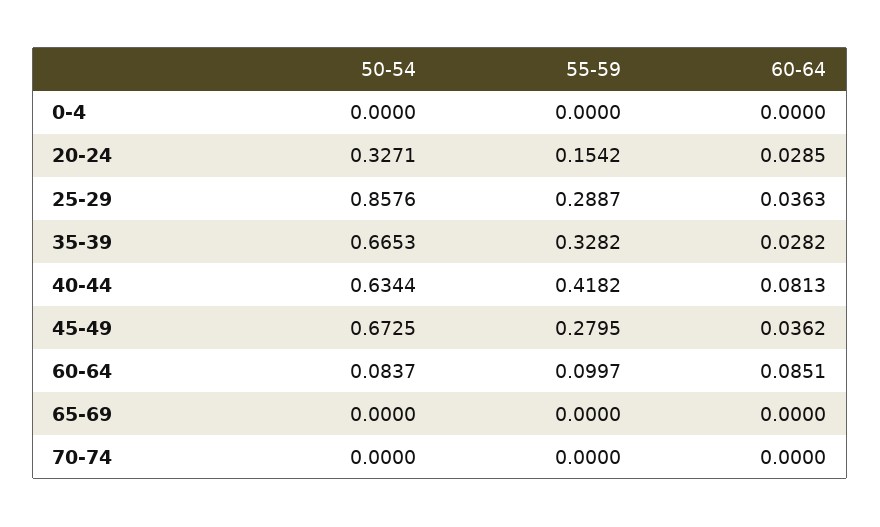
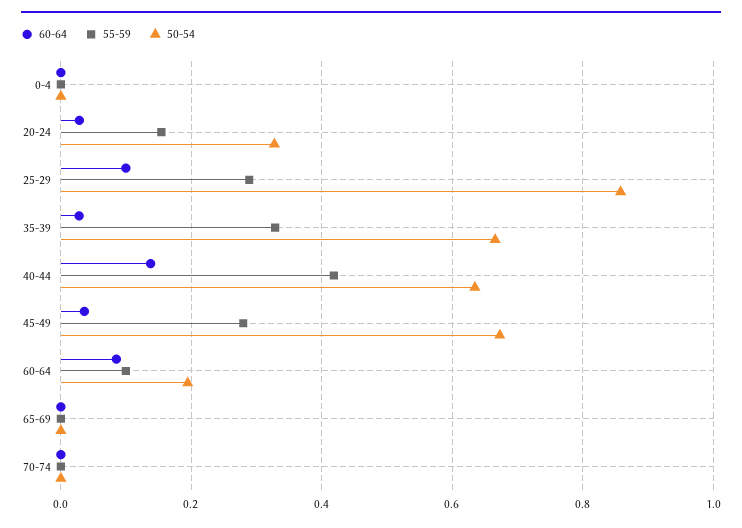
  {
    "50-54": {
      "0-4": 0,
      "20-24": 0.3271,
      "25-29": 0.8576,
      "35-39": 0.6653,
      "40-44": 0.6344,
      "45-49": 0.6725,
-     "60-64": 0.0837,
+     "60-64": 0.2,
      "65-69": 0,
      "70-74": 0
    },
    "55-59": {
      "0-4": 0,
      "20-24": 0.1542,
      "25-29": 0.2887,
      "35-39": 0.3282,
      "40-44": 0.4182,
      "45-49": 0.2795,
      "60-64": 0.0997,
      "65-69": 0,
      "70-74": 0
    },
    "60-64": {
      "0-4": 0,
      "20-24": 0.0285,
-     "25-29": 0.0363,
+     "25-29": 0.1,
      "35-39": 0.0282,
-     "40-44": 0.0813,
+     "40-44": 0.14,
      "45-49": 0.0362,
      "60-64": 0.0851,
      "65-69": 0,
      "70-74": 0
    }
  }

